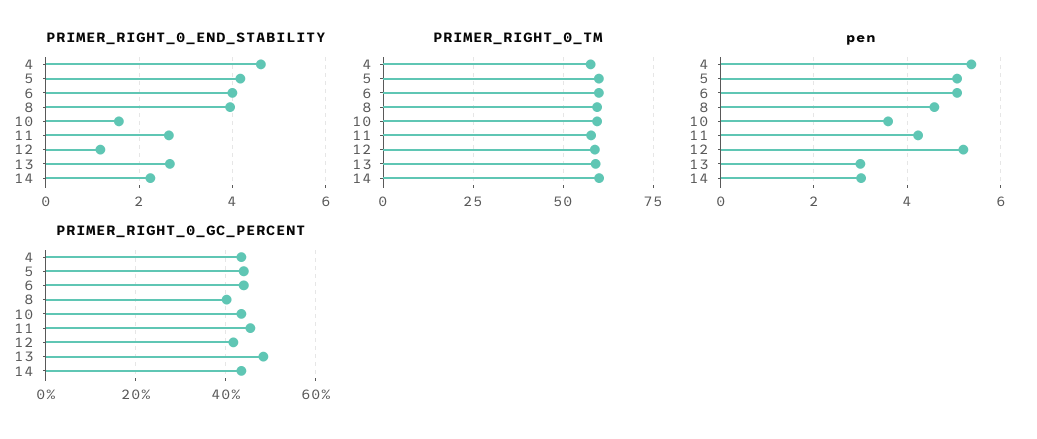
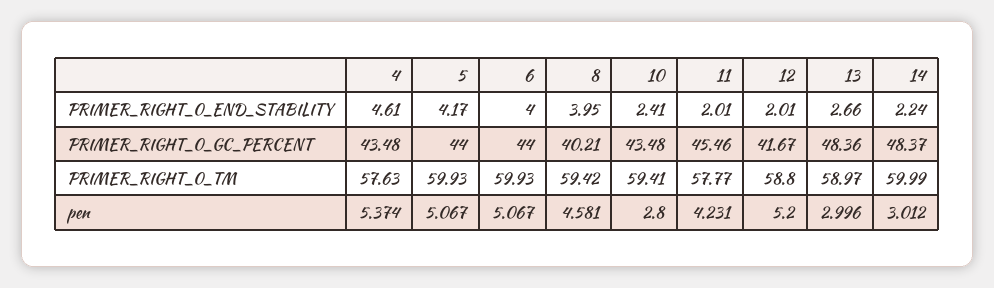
  {
    "PRIMER_RIGHT_0_END_STABILITY": {
      "4": 4.61,
      "5": 4.17,
      "6": 4,
      "8": 3.95,
-     "10": 1.6,
+     "10": 2.41,
-     "11": 2.6,
+     "11": 2.01,
-     "12": 1.2,
+     "12": 2.01,
      "13": 2.66,
      "14": 2.24
    },
    "PRIMER_RIGHT_0_TM": {
      "4": 57.63,
      "5": 59.93,
      "6": 59.93,
      "8": 59.42,
      "10": 59.41,
      "11": 57.77,
      "12": 58.8,
      "13": 58.97,
      "14": 59.99
    },
    "pen": {
      "4": 5.374,
      "5": 5.067,
      "6": 5.067,
      "8": 4.581,
-     "10": 3.6,
+     "10": 2.8,
      "11": 4.231,
      "12": 5.2,
      "13": 2.996,
      "14": 3.012
    },
    "PRIMER_RIGHT_0_GC_PERCENT": {
      "4": 43.48,
      "5": 44,
      "6": 44,
      "8": 40.21,
      "10": 43.48,
      "11": 45.46,
      "12": 41.67,
      "13": 48.36,
-     "14": 44
+     "14": 48.37
    }
  }

